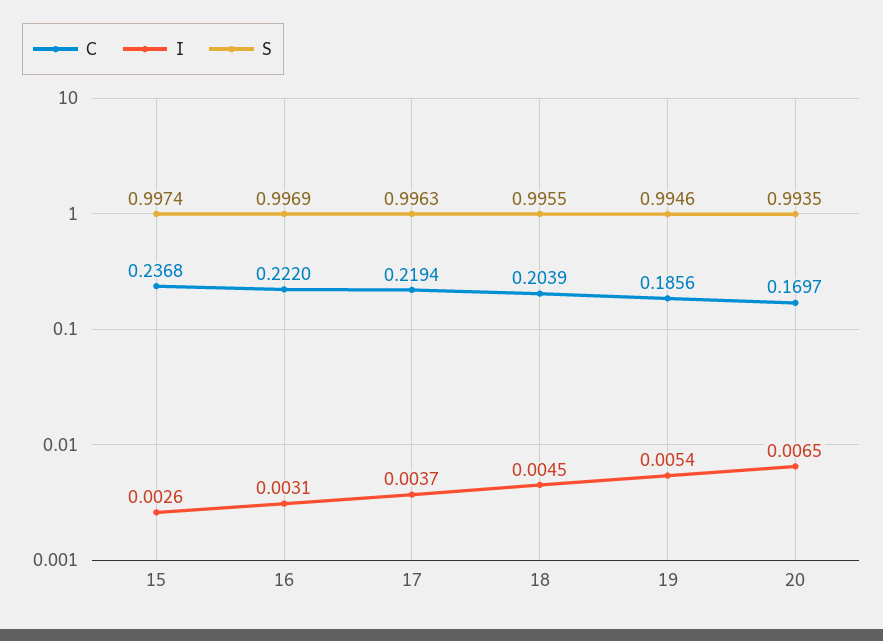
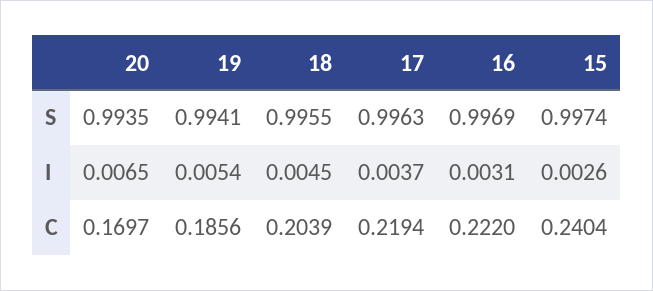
  {
    "C": {
-     "15": 0.2368,
+     "15": 0.2404,
      "16": 0.222,
      "17": 0.2194,
      "18": 0.2039,
      "19": 0.1856,
      "20": 0.1697
    },
    "I": {
      "15": 0.0026,
      "16": 0.0031,
      "17": 0.0037,
      "18": 0.0045,
      "19": 0.0054,
      "20": 0.0065
    },
    "S": {
      "15": 0.9974,
      "16": 0.9969,
      "17": 0.9963,
      "18": 0.9955,
-     "19": 0.9946,
+     "19": 0.9941,
      "20": 0.9935
    }
  }

